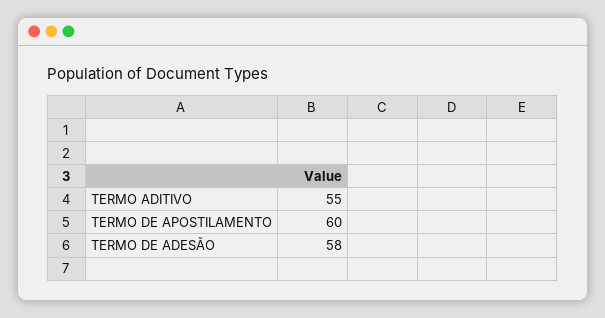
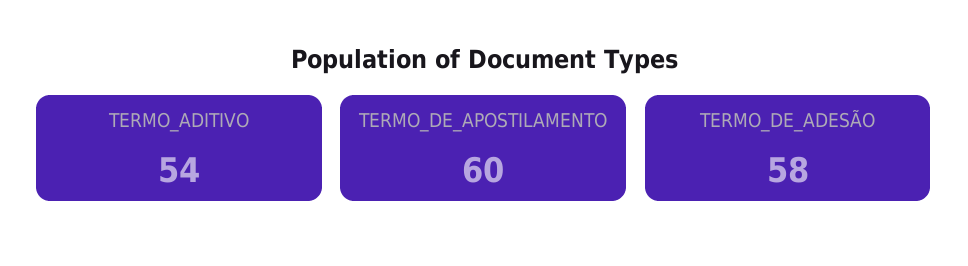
  {
-   "TERMO ADITIVO": 55,
+   "TERMO ADITIVO": 54,
    "TERMO DE APOSTILAMENTO": 60,
    "TERMO DE ADESÃO": 58
  }

